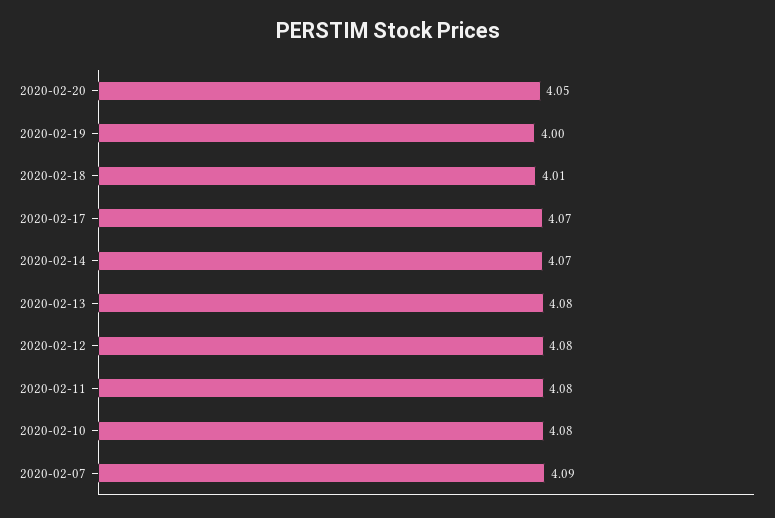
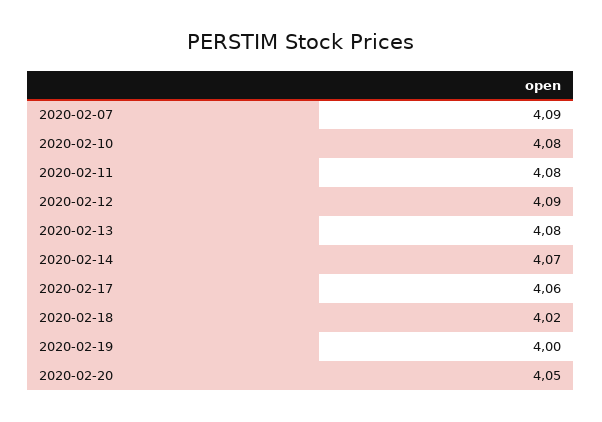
  {
    "2020-02-20": 4.05,
    "2020-02-19": 4,
-   "2020-02-18": 4.01,
+   "2020-02-18": 4.02,
-   "2020-02-17": 4.07,
+   "2020-02-17": 4.06,
    "2020-02-14": 4.07,
    "2020-02-13": 4.08,
-   "2020-02-12": 4.08,
+   "2020-02-12": 4.09,
    "2020-02-11": 4.08,
    "2020-02-10": 4.08,
    "2020-02-07": 4.09
  }

